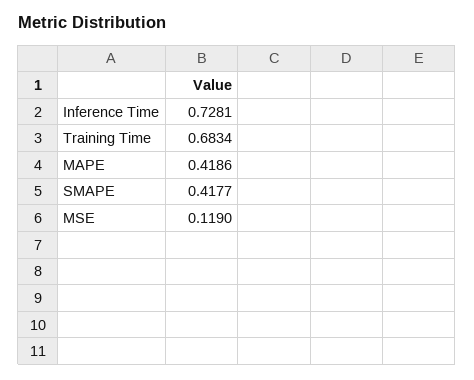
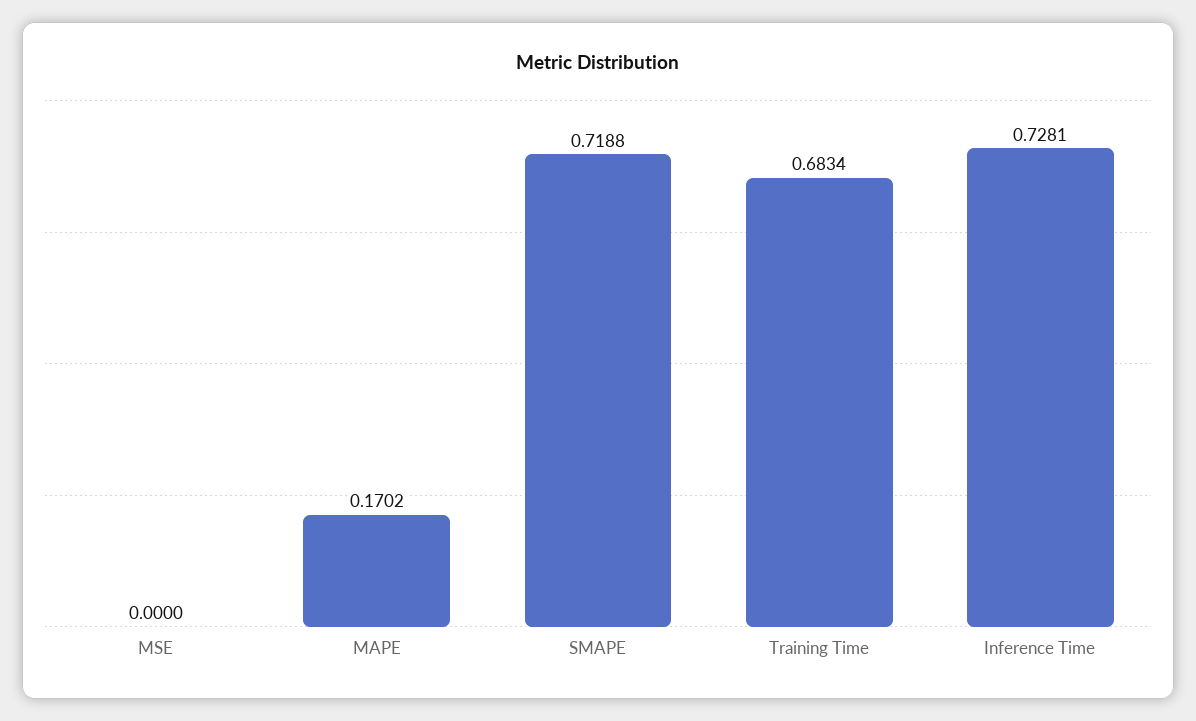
  {
    "Inference Time": 0.7281,
    "Training Time": 0.6834,
-   "MAPE": 0.4186,
+   "MAPE": 0.1702,
-   "SMAPE": 0.4177,
+   "SMAPE": 0.7188,
-   "MSE": 0.119
+   "MSE": 0
  }

